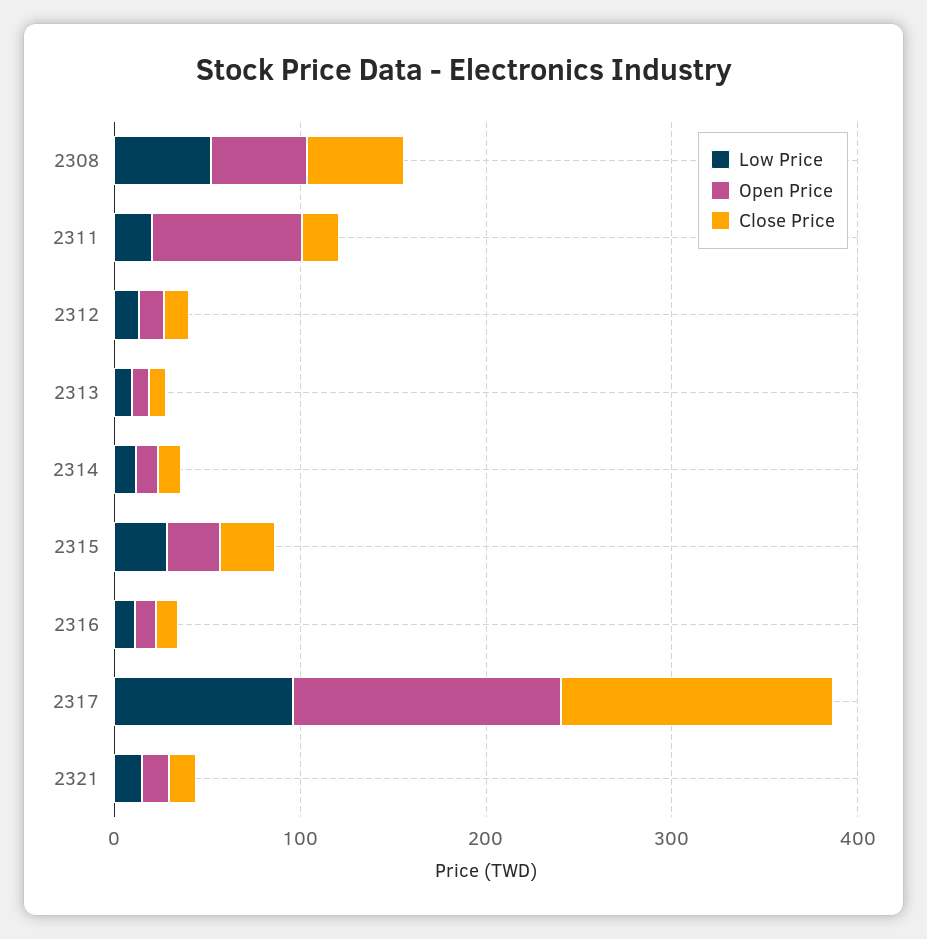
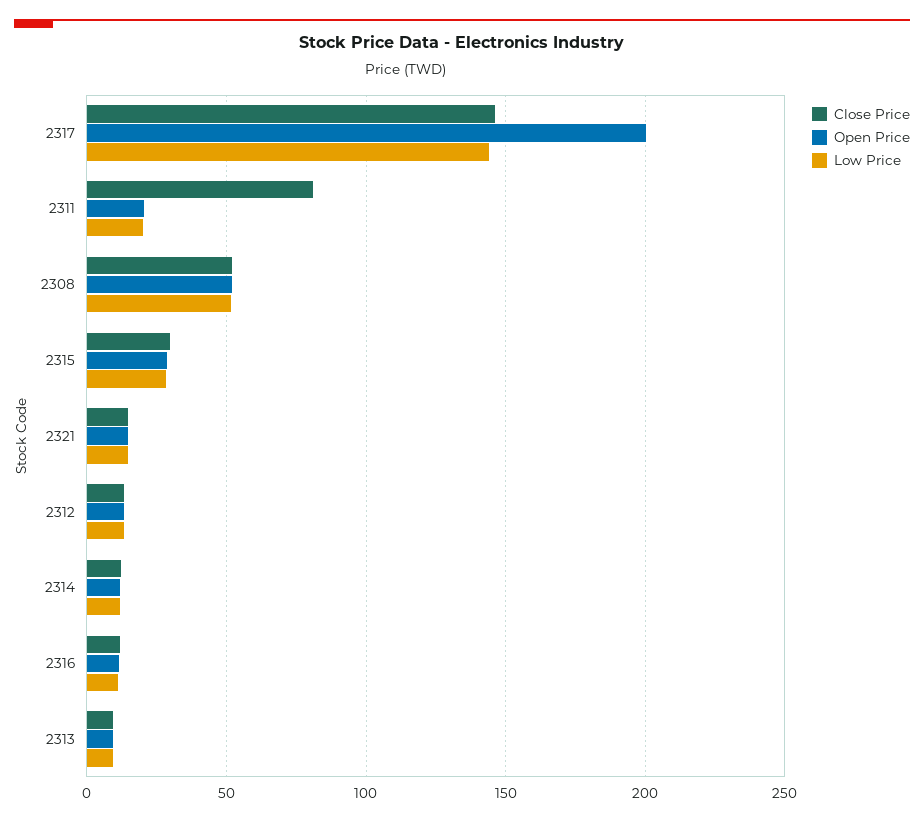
  {
    "Low Price": {
      "2308": 50,
      "2311": 20,
      "2312": 15,
      "2313": 10,
      "2314": 10,
      "2315": 30,
      "2316": 10,
-     "2317": 100,
+     "2317": 145,
      "2321": 15
    },
    "Open Price": {
      "2308": 50,
-     "2311": 80,
+     "2311": 20,
      "2312": 15,
      "2313": 10,
      "2314": 10,
      "2315": 30,
      "2316": 10,
-     "2317": 140,
+     "2317": 200,
      "2321": 15
    },
    "Close Price": {
      "2308": 50,
-     "2311": 20,
+     "2311": 80,
      "2312": 15,
      "2313": 10,
      "2314": 10,
      "2315": 30,
      "2316": 10,
      "2317": 145,
      "2321": 15
    }
  }

